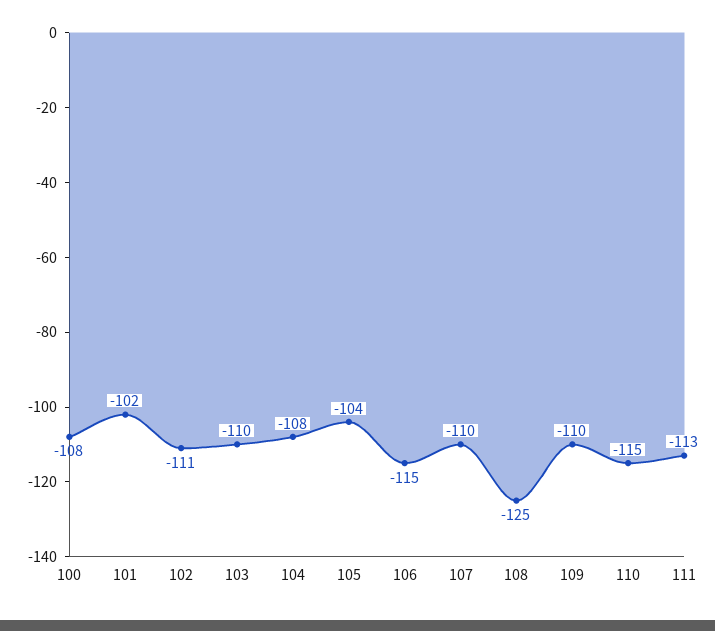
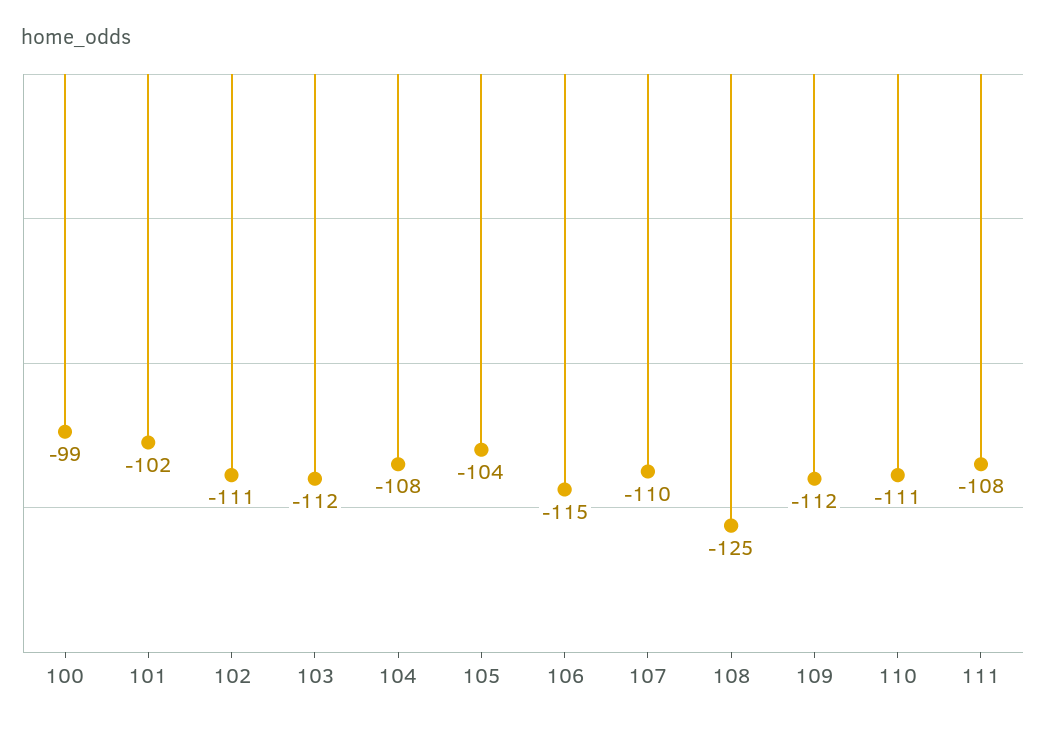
  {
-   "100": -108,
+   "100": -99,
    "101": -102,
    "102": -111,
-   "103": -110,
+   "103": -112,
    "104": -108,
    "105": -104,
    "106": -115,
    "107": -110,
    "108": -125,
-   "109": -110,
+   "109": -112,
-   "110": -115,
+   "110": -111,
-   "111": -113
+   "111": -108
  }

